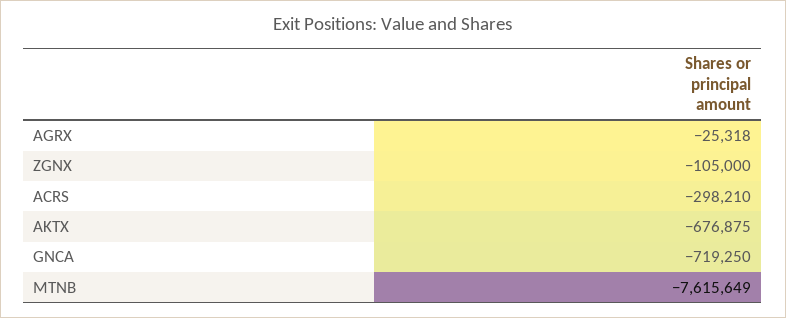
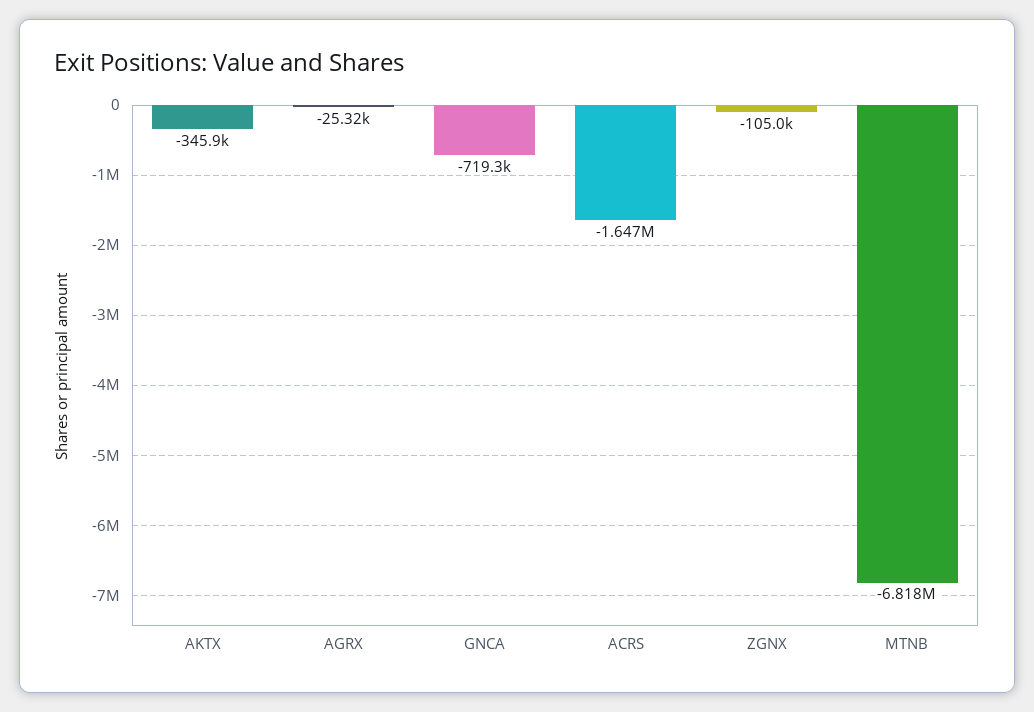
  {
    "AGRX": -25318,
    "ZGNX": -105000,
-   "ACRS": -298210,
+   "ACRS": -1647000,
-   "AKTX": -676875,
+   "AKTX": -345900,
    "GNCA": -719250,
-   "MTNB": -7615649
+   "MTNB": -6818000
  }

